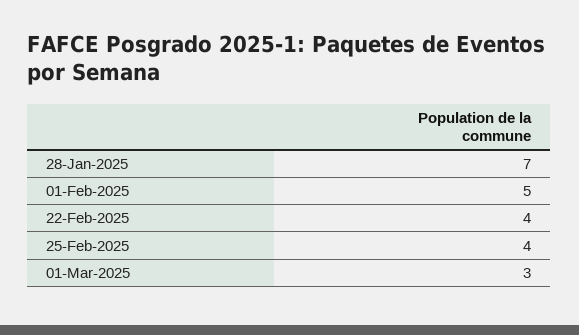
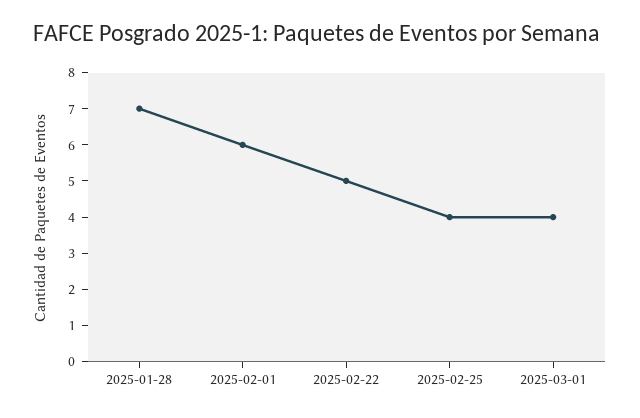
  {
    "28-Jan-2025": 7,
-   "01-Feb-2025": 5,
+   "01-Feb-2025": 6,
-   "22-Feb-2025": 4,
+   "22-Feb-2025": 5,
    "25-Feb-2025": 4,
-   "01-Mar-2025": 3
+   "01-Mar-2025": 4
  }

